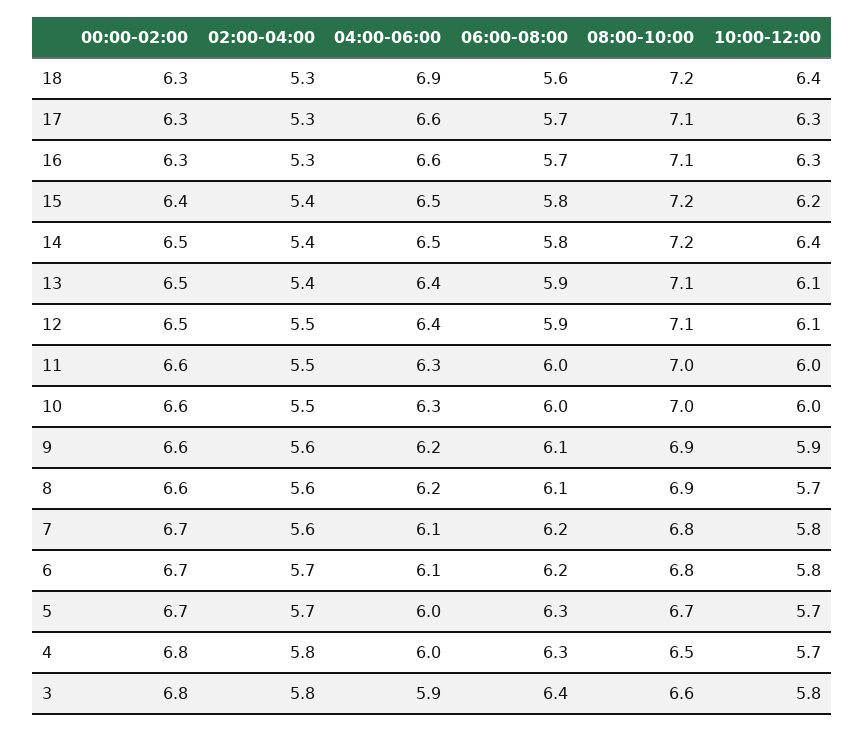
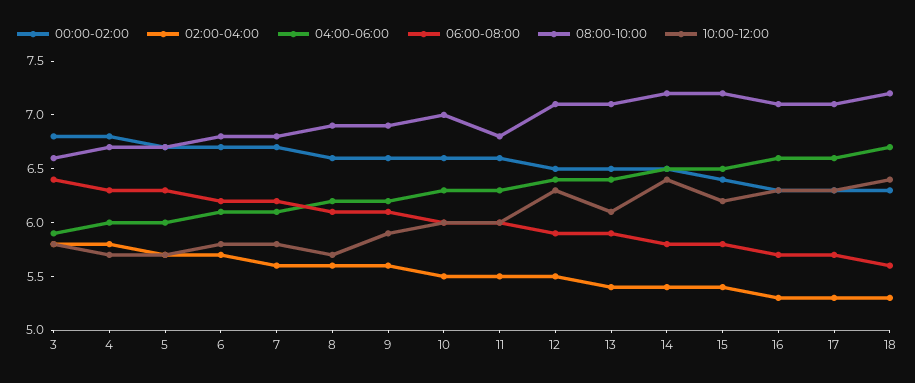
  {
    "00:00-02:00": {
      "18": 6.3,
      "17": 6.3,
      "16": 6.3,
      "15": 6.4,
      "14": 6.5,
      "13": 6.5,
      "12": 6.5,
      "11": 6.6,
      "10": 6.6,
      "9": 6.6,
      "8": 6.6,
      "7": 6.7,
      "6": 6.7,
      "5": 6.7,
      "4": 6.8,
      "3": 6.8
    },
    "02:00-04:00": {
      "18": 5.3,
      "17": 5.3,
      "16": 5.3,
      "15": 5.4,
      "14": 5.4,
      "13": 5.4,
      "12": 5.5,
      "11": 5.5,
      "10": 5.5,
      "9": 5.6,
      "8": 5.6,
      "7": 5.6,
      "6": 5.7,
      "5": 5.7,
      "4": 5.8,
      "3": 5.8
    },
    "04:00-06:00": {
-     "18": 6.9,
+     "18": 6.7,
      "17": 6.6,
      "16": 6.6,
      "15": 6.5,
      "14": 6.5,
      "13": 6.4,
      "12": 6.4,
      "11": 6.3,
      "10": 6.3,
      "9": 6.2,
      "8": 6.2,
      "7": 6.1,
      "6": 6.1,
      "5": 6,
      "4": 6,
      "3": 5.9
    },
    "06:00-08:00": {
      "18": 5.6,
      "17": 5.7,
      "16": 5.7,
      "15": 5.8,
      "14": 5.8,
      "13": 5.9,
      "12": 5.9,
      "11": 6,
      "10": 6,
      "9": 6.1,
      "8": 6.1,
      "7": 6.2,
      "6": 6.2,
      "5": 6.3,
      "4": 6.3,
      "3": 6.4
    },
    "08:00-10:00": {
      "18": 7.2,
      "17": 7.1,
      "16": 7.1,
      "15": 7.2,
      "14": 7.2,
      "13": 7.1,
      "12": 7.1,
-     "11": 7,
+     "11": 6.8,
      "10": 7,
      "9": 6.9,
      "8": 6.9,
      "7": 6.8,
      "6": 6.8,
      "5": 6.7,
-     "4": 6.5,
+     "4": 6.7,
      "3": 6.6
    },
    "10:00-12:00": {
      "18": 6.4,
      "17": 6.3,
      "16": 6.3,
      "15": 6.2,
      "14": 6.4,
      "13": 6.1,
-     "12": 6.1,
+     "12": 6.3,
      "11": 6,
      "10": 6,
      "9": 5.9,
      "8": 5.7,
      "7": 5.8,
      "6": 5.8,
      "5": 5.7,
      "4": 5.7,
      "3": 5.8
    }
  }

